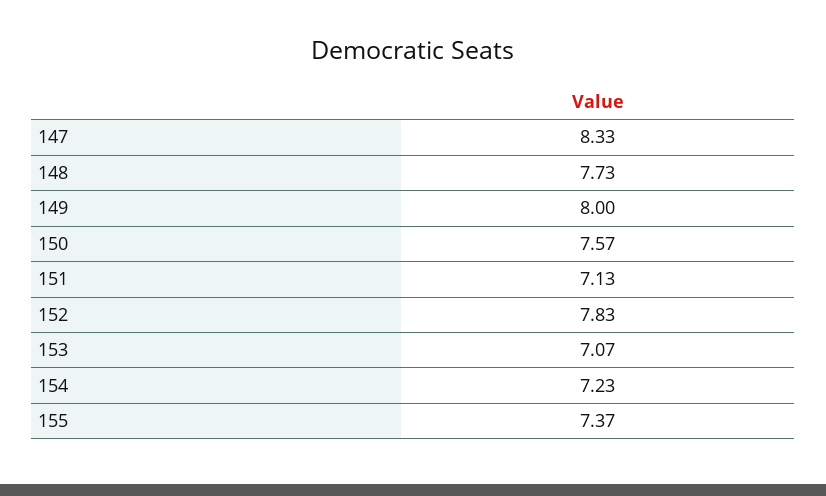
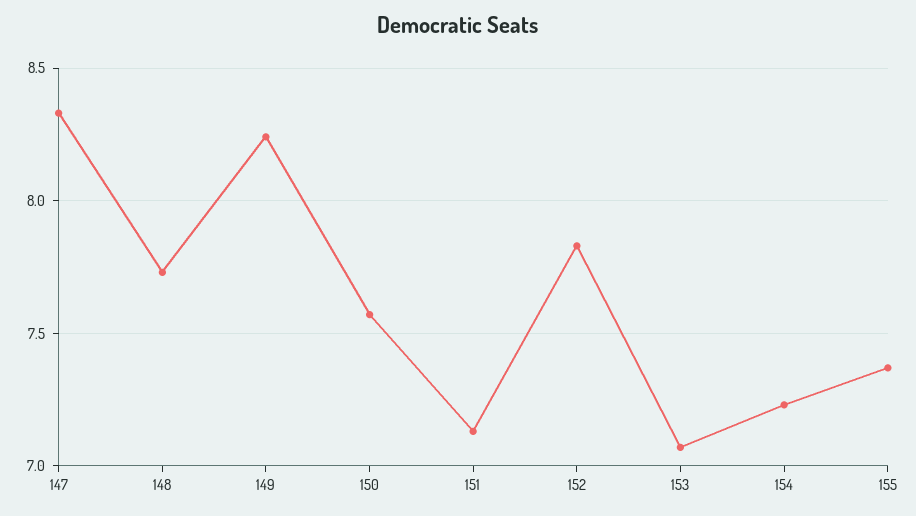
  {
    "147": 8.33,
    "148": 7.73,
-   "149": 8,
+   "149": 8.25,
    "150": 7.57,
    "151": 7.13,
    "152": 7.83,
    "153": 7.07,
    "154": 7.23,
    "155": 7.37
  }

